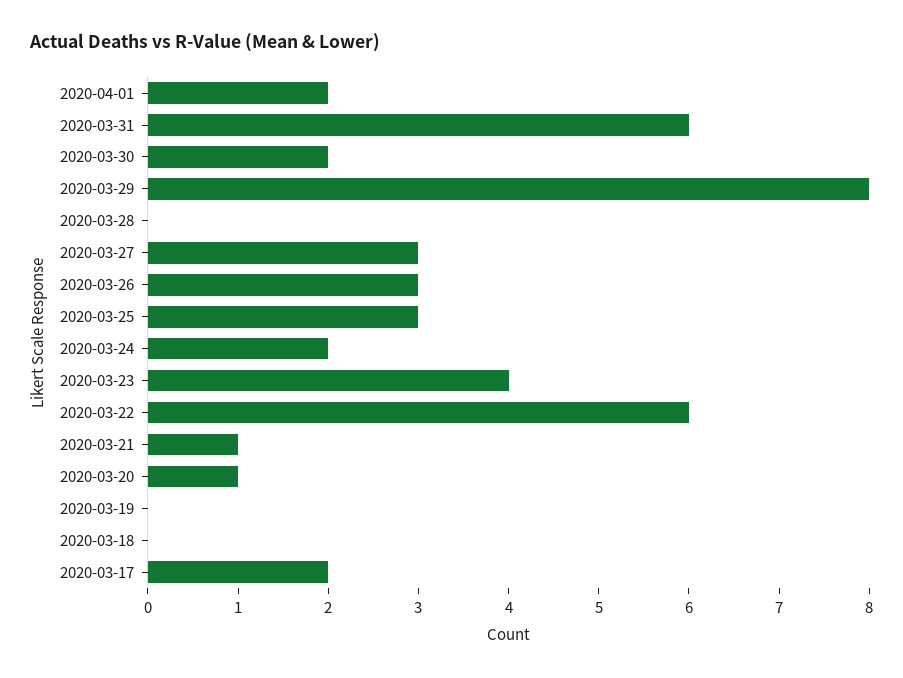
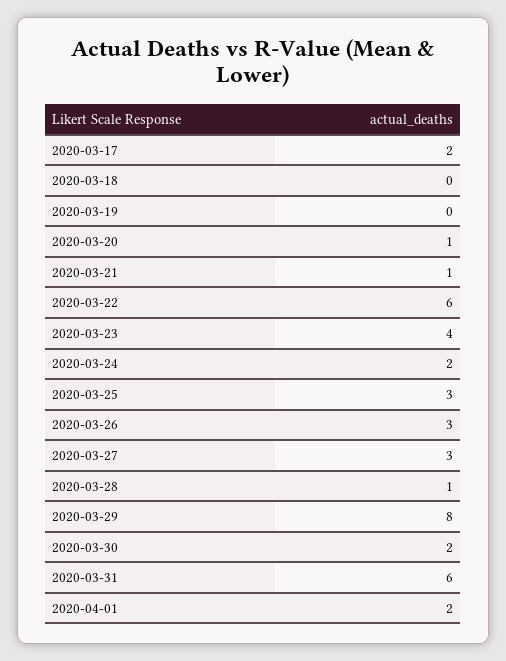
  {
    "2020-04-01": 2,
    "2020-03-31": 6,
    "2020-03-30": 2,
    "2020-03-29": 8,
-   "2020-03-28": 0,
+   "2020-03-28": 1,
    "2020-03-27": 3,
    "2020-03-26": 3,
    "2020-03-25": 3,
    "2020-03-24": 2,
    "2020-03-23": 4,
    "2020-03-22": 6,
    "2020-03-21": 1,
    "2020-03-20": 1,
    "2020-03-19": 0,
    "2020-03-18": 0,
    "2020-03-17": 2
  }

